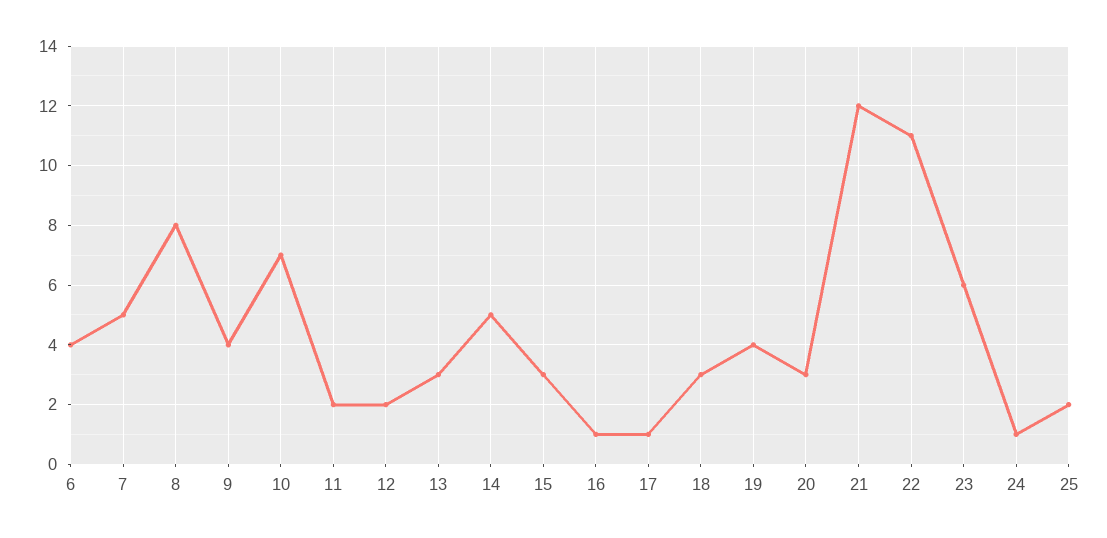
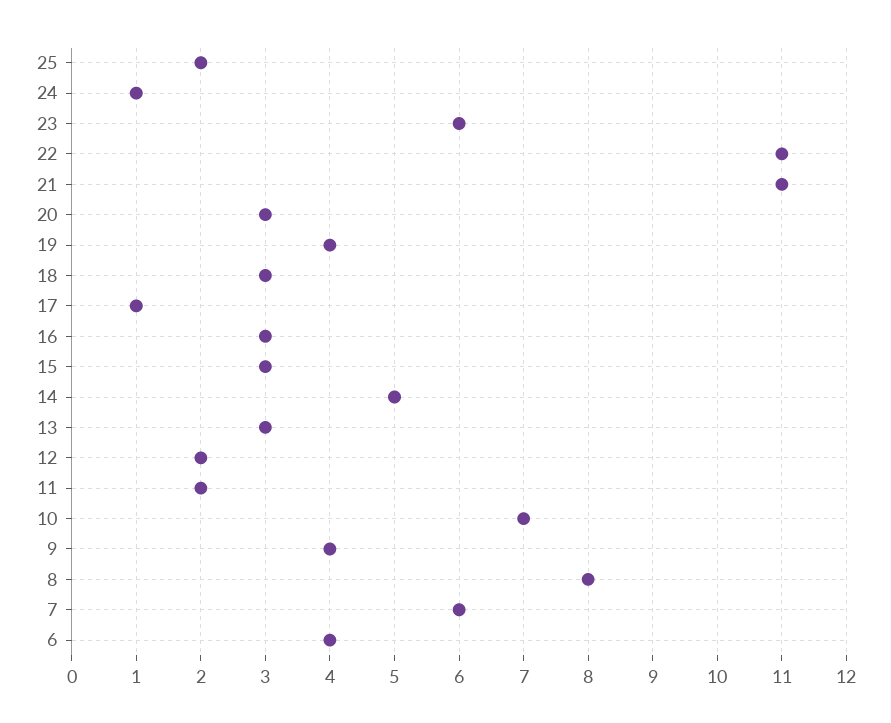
  {
    "6": 4,
-   "7": 5,
+   "7": 6,
    "8": 8,
    "9": 4,
    "10": 7,
    "11": 2,
    "12": 2,
    "13": 3,
    "14": 5,
    "15": 3,
-   "16": 1,
+   "16": 3,
    "17": 1,
    "18": 3,
    "19": 4,
    "20": 3,
-   "21": 12,
+   "21": 11,
    "22": 11,
    "23": 6,
    "24": 1,
    "25": 2
  }

